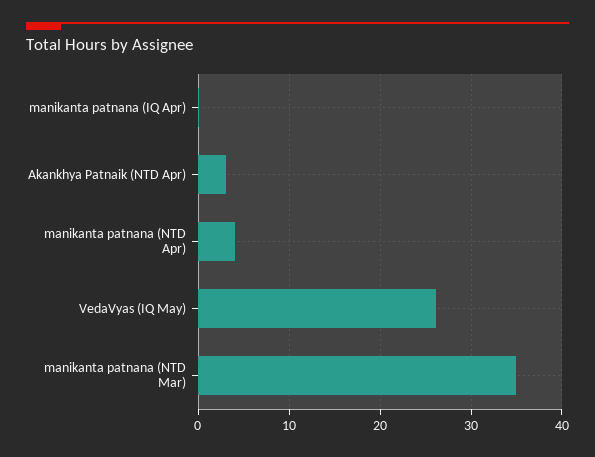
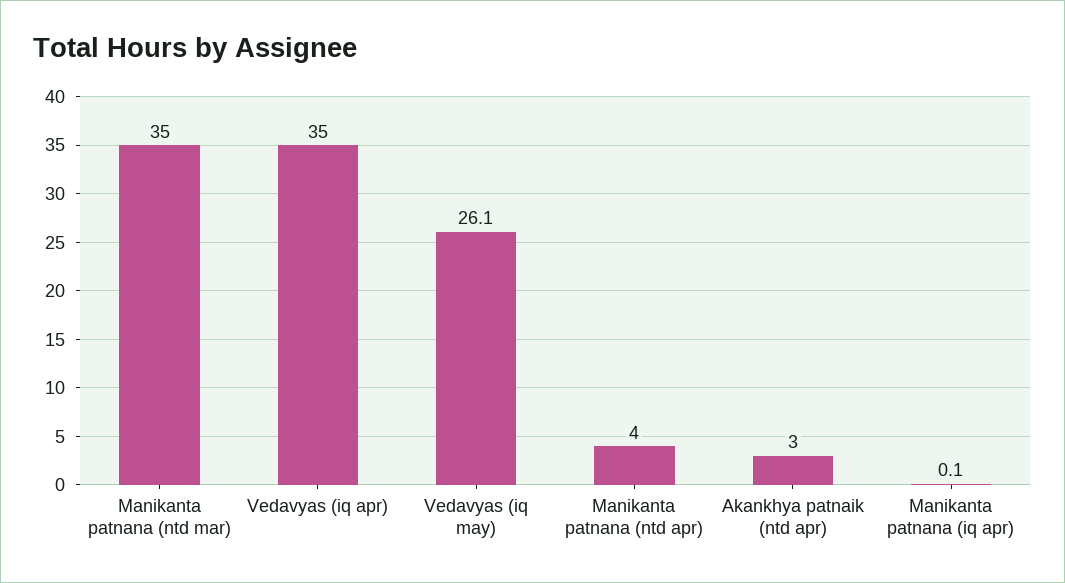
  {
    "manikanta patnana (IQ Apr)": 0.1,
    "Akankhya Patnaik (NTD Apr)": 3,
    "manikanta patnana (NTD Apr)": 4,
    "VedaVyas (IQ May)": 26.1,
-   "manikanta patnana (NTD Mar)": 35
+   "manikanta patnana (NTD Mar)": 35,
+   "Vedavyas (iq apr)": 35
  }

